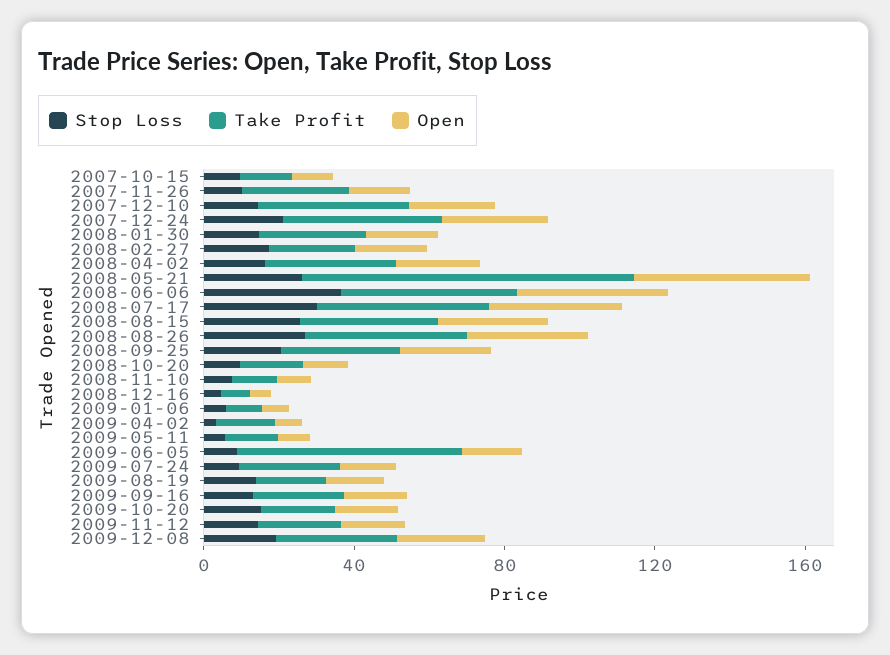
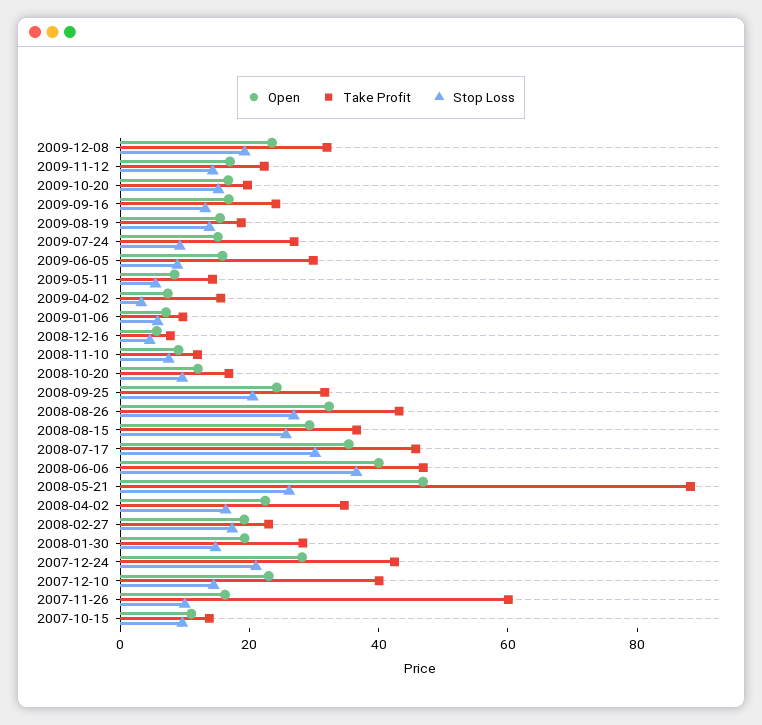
  {
    "Stop Loss": {
      "2007-10-15": 10,
      "2007-11-26": 10,
      "2007-12-10": 15,
      "2007-12-24": 20,
      "2008-01-30": 15,
      "2008-02-27": 15,
      "2008-04-02": 15,
      "2008-05-21": 25,
      "2008-06-06": 35,
      "2008-07-17": 30,
      "2008-08-15": 25,
      "2008-08-26": 25,
      "2008-09-25": 20,
      "2008-10-20": 10,
      "2008-11-10": 10,
      "2008-12-16": 5,
      "2009-01-06": 5,
      "2009-04-02": 5,
      "2009-05-11": 5,
      "2009-06-05": 10,
      "2009-07-24": 10,
      "2009-08-19": 15,
      "2009-09-16": 15,
      "2009-10-20": 15,
      "2009-11-12": 15,
      "2009-12-08": 20
    },
    "Take Profit": {
      "2007-10-15": 15,
-     "2007-11-26": 30,
+     "2007-11-26": 60,
      "2007-12-10": 40,
      "2007-12-24": 40,
      "2008-01-30": 30,
      "2008-02-27": 25,
      "2008-04-02": 35,
      "2008-05-21": 90,
      "2008-06-06": 45,
      "2008-07-17": 45,
      "2008-08-15": 35,
      "2008-08-26": 45,
      "2008-09-25": 30,
      "2008-10-20": 15,
      "2008-11-10": 10,
      "2008-12-16": 10,
      "2009-01-06": 10,
      "2009-04-02": 15,
      "2009-05-11": 15,
-     "2009-06-05": 60,
+     "2009-06-05": 30,
      "2009-07-24": 25,
      "2009-08-19": 20,
      "2009-09-16": 25,
      "2009-10-20": 20,
      "2009-11-12": 20,
      "2009-12-08": 30
    },
    "Open": {
      "2007-10-15": 10,
      "2007-11-26": 15,
      "2007-12-10": 25,
      "2007-12-24": 30,
      "2008-01-30": 20,
      "2008-02-27": 20,
      "2008-04-02": 20,
      "2008-05-21": 45,
      "2008-06-06": 40,
      "2008-07-17": 35,
      "2008-08-15": 30,
      "2008-08-26": 30,
      "2008-09-25": 25,
      "2008-10-20": 10,
      "2008-11-10": 10,
      "2008-12-16": 5,
      "2009-01-06": 5,
      "2009-04-02": 5,
      "2009-05-11": 10,
      "2009-06-05": 15,
      "2009-07-24": 15,
      "2009-08-19": 15,
      "2009-09-16": 15,
      "2009-10-20": 15,
      "2009-11-12": 15,
      "2009-12-08": 25
    }
  }

